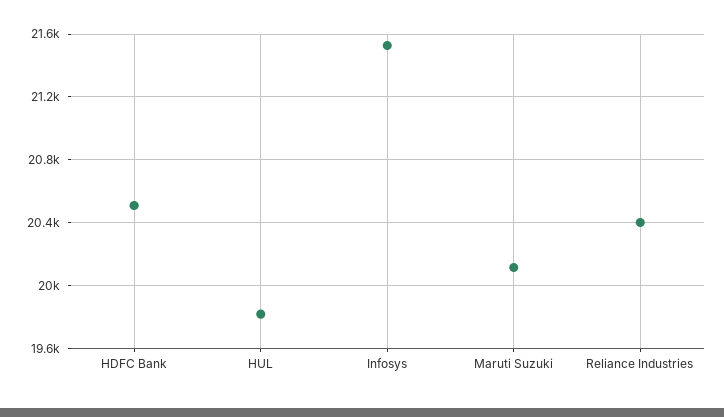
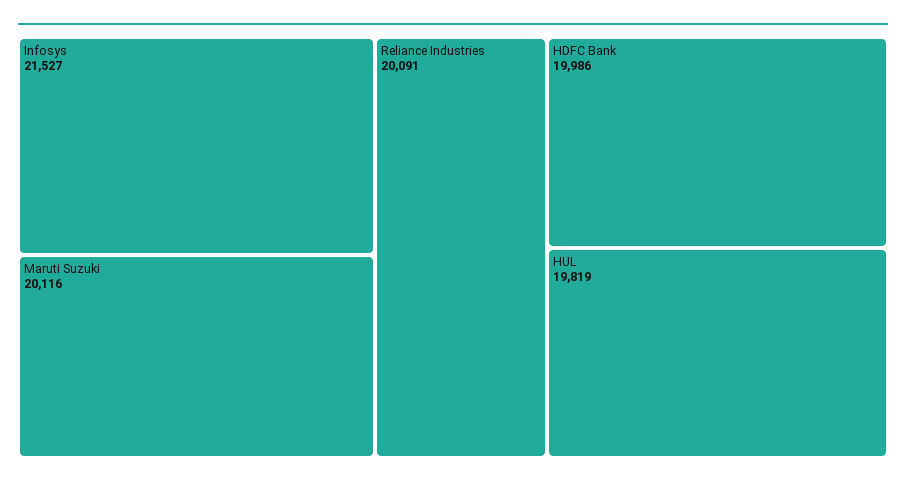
  {
-   "HDFC Bank": 20500,
+   "HDFC Bank": 19986,
    "HUL": 19819,
    "Infosys": 21527,
    "Maruti Suzuki": 20116,
-   "Reliance Industries": 20400
+   "Reliance Industries": 20091
  }

